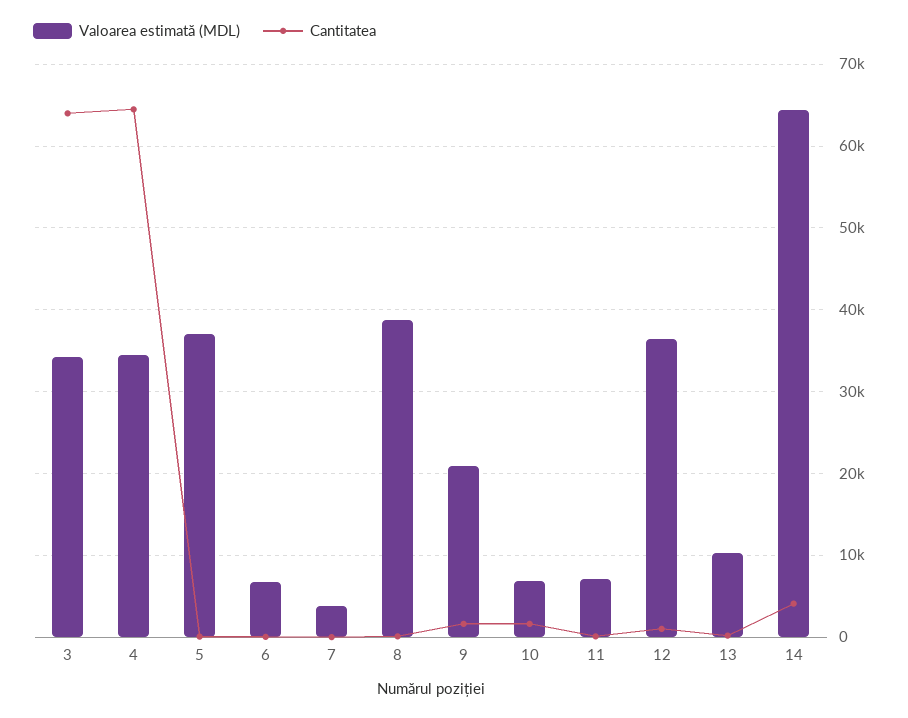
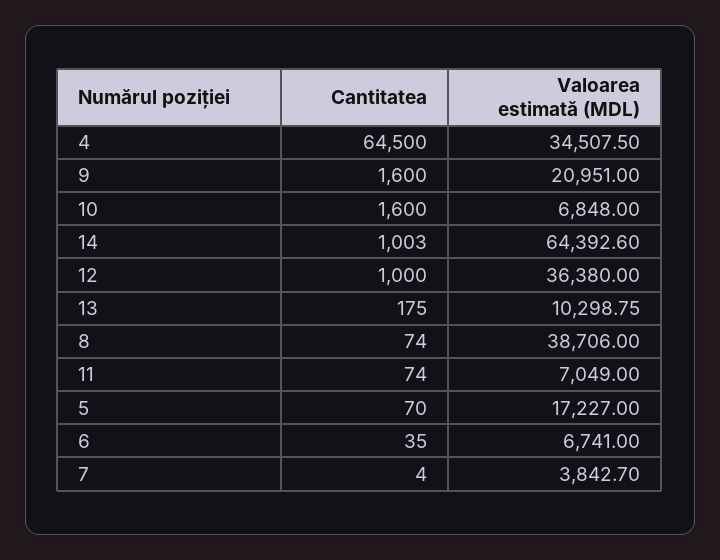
  {
    "Valoarea estimată (MDL)": {
-     "3": 34000,
      "4": 34507.5,
-     "5": 37000,
+     "5": 17227,
      "6": 6741,
      "7": 3842.7,
      "8": 38706,
      "9": 20951,
      "10": 6848,
      "11": 7049,
      "12": 36380,
      "13": 10298.75,
      "14": 64392.6
    },
    "Cantitatea": {
-     "3": 64000,
      "4": 64500,
      "5": 70,
      "6": 35,
      "7": 4,
      "8": 74,
      "9": 1600,
      "10": 1600,
      "11": 74,
      "12": 1000,
      "13": 175,
-     "14": 4000
+     "14": 1003
    }
  }

